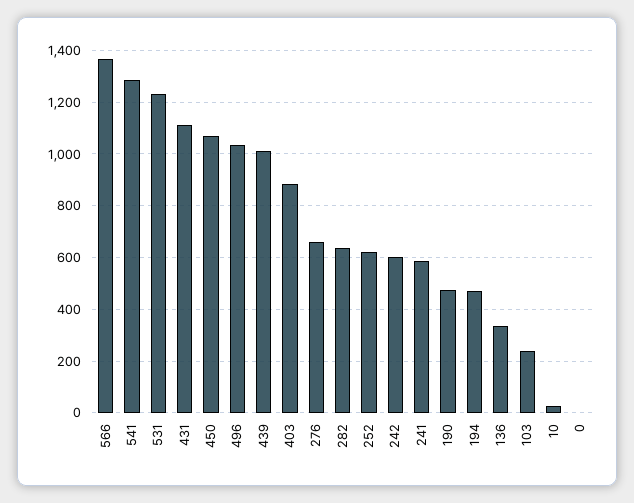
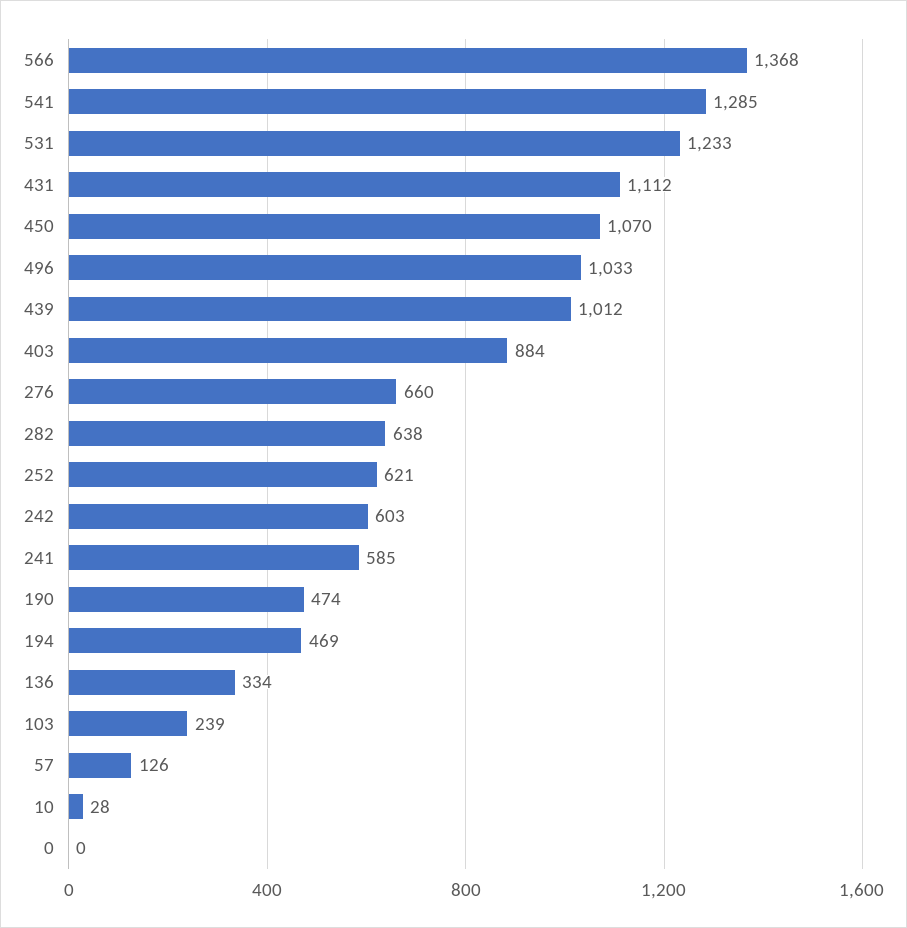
  {
    "566": 1368,
    "541": 1285,
    "531": 1233,
    "431": 1112,
    "450": 1070,
    "496": 1033,
    "439": 1012,
    "403": 884,
    "276": 660,
    "282": 638,
    "252": 621,
    "242": 603,
    "241": 585,
    "190": 474,
    "194": 469,
    "136": 334,
    "103": 239,
    "10": 28,
-   "0": 0
+   "0": 0,
+   "57": 126
  }

